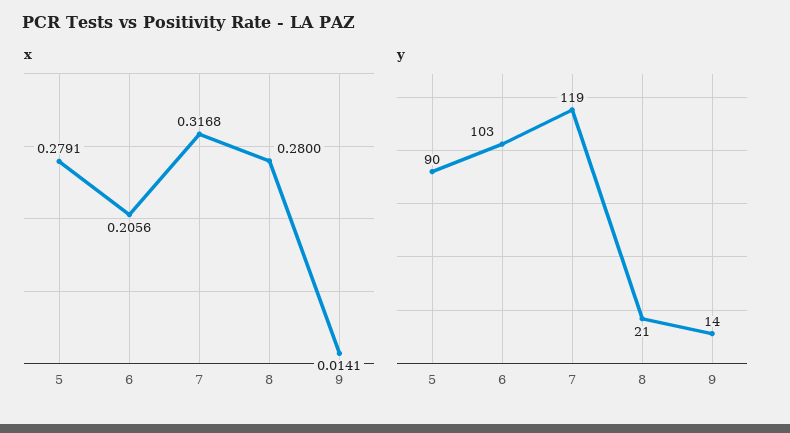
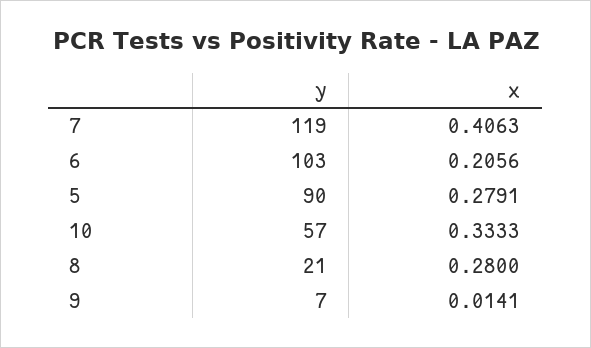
  {
    "x": {
      "5": 0.2791,
      "6": 0.2056,
-     "7": 0.3168,
+     "7": 0.4063,
      "8": 0.28,
-     "9": 0.0141
+     "9": 0.0141,
+     "10": 0.3333
    },
    "y": {
      "5": 90,
      "6": 103,
      "7": 119,
      "8": 21,
-     "9": 14
+     "9": 7,
+     "10": 57
    }
  }

